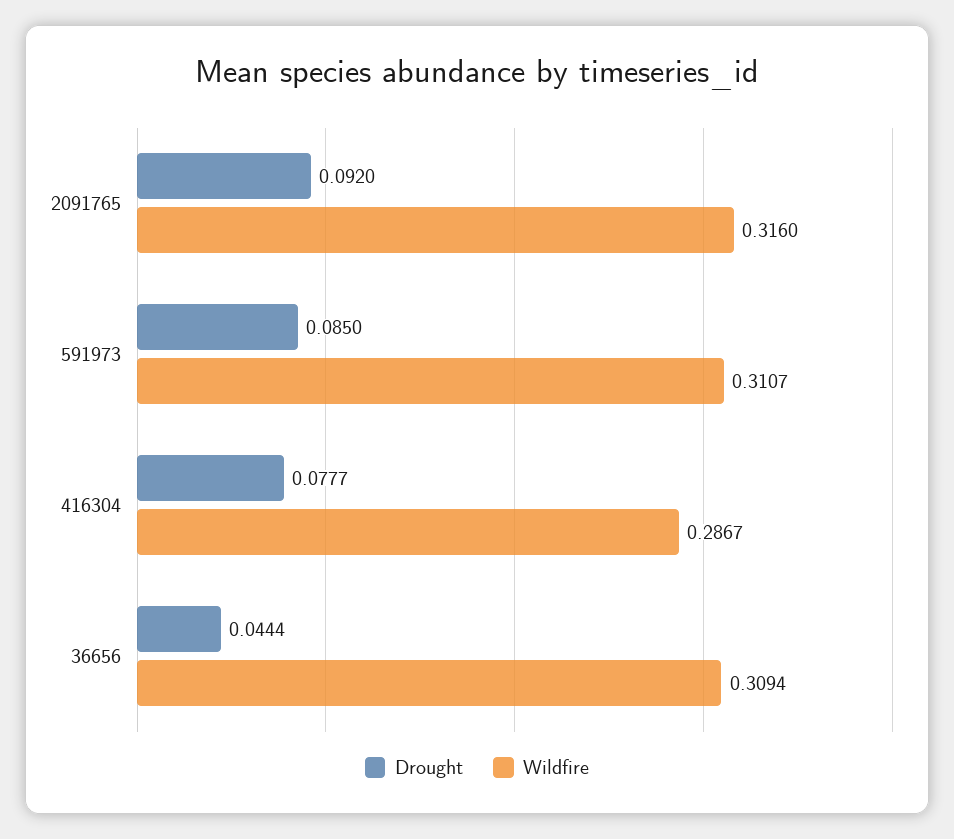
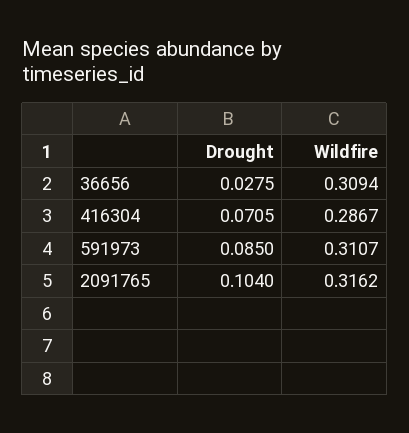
  {
    "Drought": {
-     "2091765": 0.092,
+     "2091765": 0.104,
      "591973": 0.085,
-     "416304": 0.0777,
+     "416304": 0.0705,
-     "36656": 0.0444
+     "36656": 0.0275
    },
    "Wildfire": {
-     "2091765": 0.316,
+     "2091765": 0.3162,
      "591973": 0.3107,
      "416304": 0.2867,
      "36656": 0.3094
    }
  }

